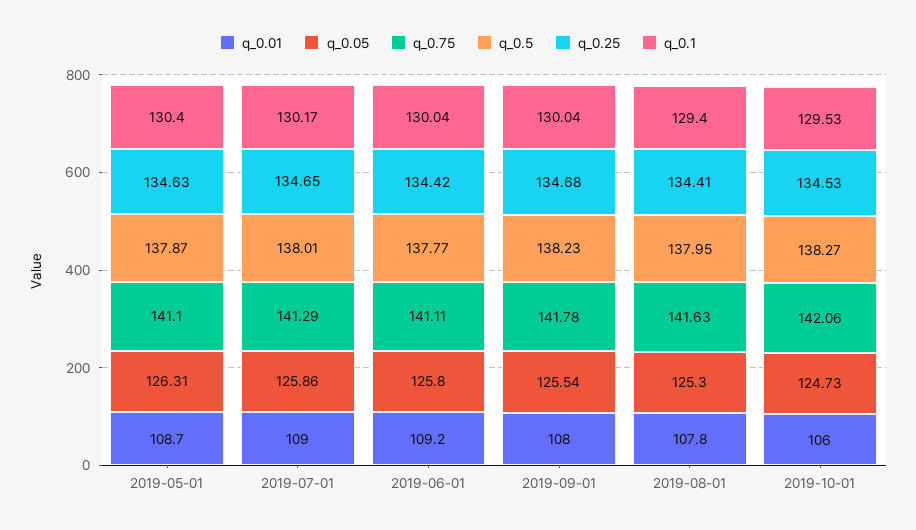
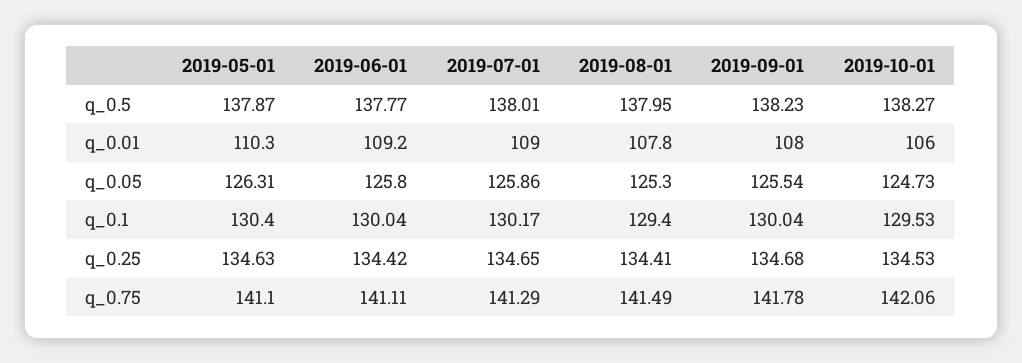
  {
    "q_0.01": {
-     "2019-05-01": 108.7,
+     "2019-05-01": 110.3,
      "2019-07-01": 109,
      "2019-06-01": 109.2,
      "2019-09-01": 108,
      "2019-08-01": 107.8,
      "2019-10-01": 106
    },
    "q_0.05": {
      "2019-05-01": 126.31,
      "2019-07-01": 125.86,
      "2019-06-01": 125.8,
      "2019-09-01": 125.54,
      "2019-08-01": 125.3,
      "2019-10-01": 124.73
    },
    "q_0.75": {
      "2019-05-01": 141.1,
      "2019-07-01": 141.29,
      "2019-06-01": 141.11,
      "2019-09-01": 141.78,
-     "2019-08-01": 141.63,
+     "2019-08-01": 141.49,
      "2019-10-01": 142.06
    },
    "q_0.5": {
      "2019-05-01": 137.87,
      "2019-07-01": 138.01,
      "2019-06-01": 137.77,
      "2019-09-01": 138.23,
      "2019-08-01": 137.95,
      "2019-10-01": 138.27
    },
    "q_0.25": {
      "2019-05-01": 134.63,
      "2019-07-01": 134.65,
      "2019-06-01": 134.42,
      "2019-09-01": 134.68,
      "2019-08-01": 134.41,
      "2019-10-01": 134.53
    },
    "q_0.1": {
      "2019-05-01": 130.4,
      "2019-07-01": 130.17,
      "2019-06-01": 130.04,
      "2019-09-01": 130.04,
      "2019-08-01": 129.4,
      "2019-10-01": 129.53
    }
  }

